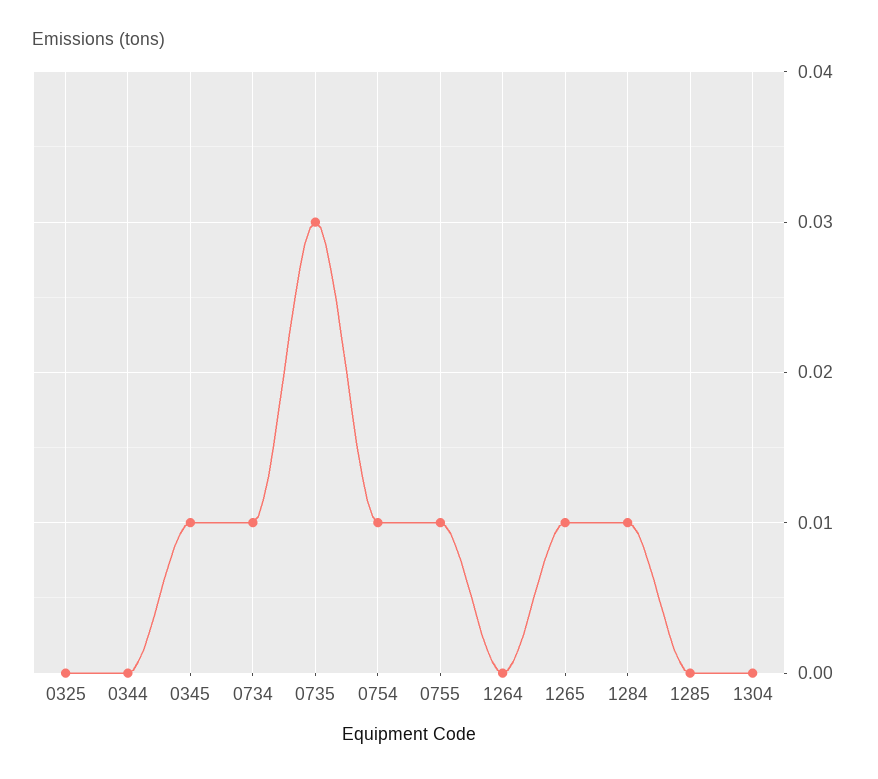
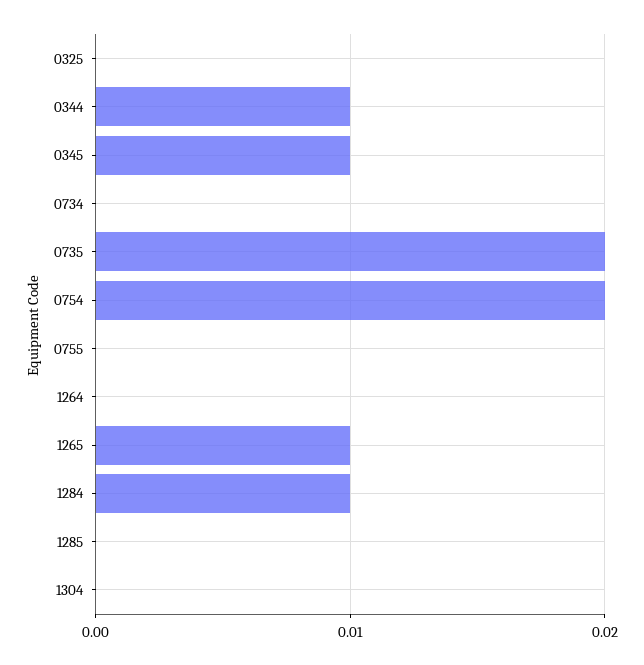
  {
    "0325": 0,
-   "0344": 0,
+   "0344": 0.01,
    "0345": 0.01,
-   "0734": 0.01,
+   "0734": 0,
-   "0735": 0.03,
+   "0735": 0.02,
-   "0754": 0.01,
+   "0754": 0.02,
-   "0755": 0.01,
+   "0755": 0,
    "1264": 0,
    "1265": 0.01,
    "1284": 0.01,
    "1285": 0,
    "1304": 0
  }

